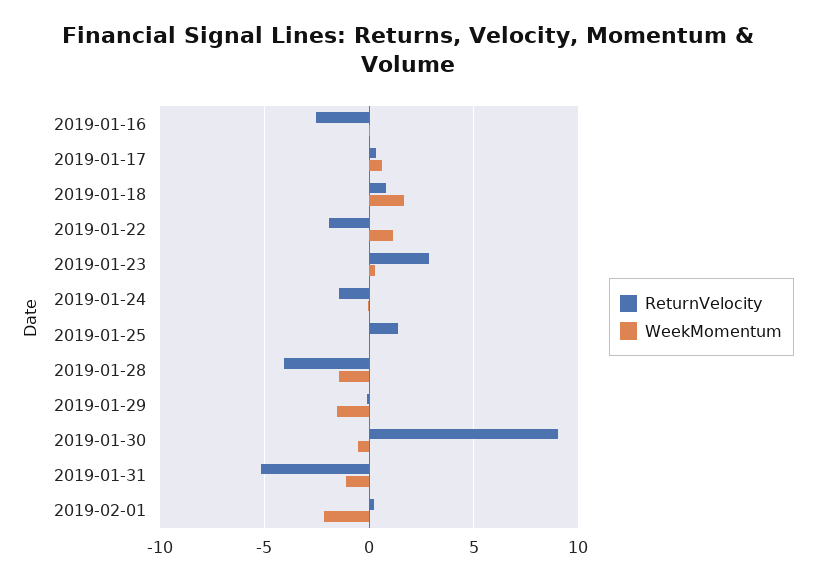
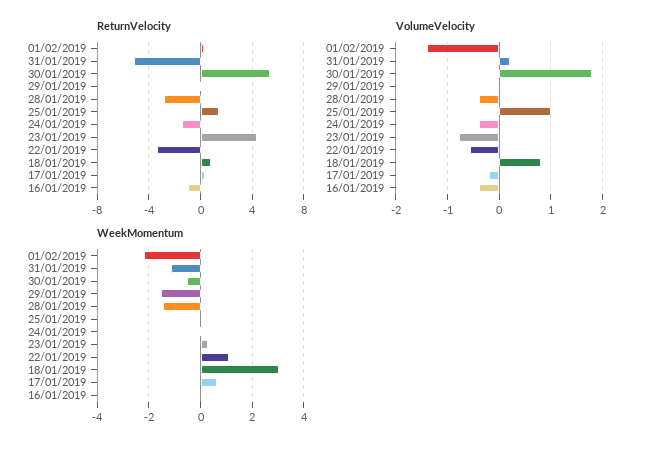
  {
    "ReturnVelocity": {
-     "2019-01-16": -2.5,
+     "2019-01-16": -1,
      "2019-01-17": 0.5,
      "2019-01-18": 1,
-     "2019-01-22": -2,
+     "2019-01-22": -3.5,
-     "2019-01-23": 3,
+     "2019-01-23": 4.5,
      "2019-01-24": -1.5,
      "2019-01-25": 1.5,
-     "2019-01-28": -4,
+     "2019-01-28": -3,
      "2019-01-29": 0,
-     "2019-01-30": 9,
+     "2019-01-30": 5.5,
      "2019-01-31": -5,
      "2019-02-01": 0.5
    },
    "WeekMomentum": {
      "2019-01-16": 0,
      "2019-01-17": 0.75,
-     "2019-01-18": 1.5,
+     "2019-01-18": 3,
      "2019-01-22": 1,
      "2019-01-23": 0.25,
      "2019-01-24": 0,
      "2019-01-25": 0,
      "2019-01-28": -1.5,
      "2019-01-29": -1.5,
      "2019-01-30": -0.5,
      "2019-01-31": -1.25,
      "2019-02-01": -2.25
-   }
+   },
+   "VolumeVelocity": {
+     "2019-02-01": -1.4,
+     "2019-01-31": 0.2,
+     "2019-01-30": 1.8,
+     "2019-01-29": 0,
+     "2019-01-28": -0.4,
+     "2019-01-25": 1,
+     "2019-01-24": -0.4,
+     "2019-01-23": -0.8,
+     "2019-01-22": -0.6,
+     "2019-01-18": 0.8,
+     "2019-01-17": -0.2,
+     "2019-01-16": -0.4
+   }
  }

